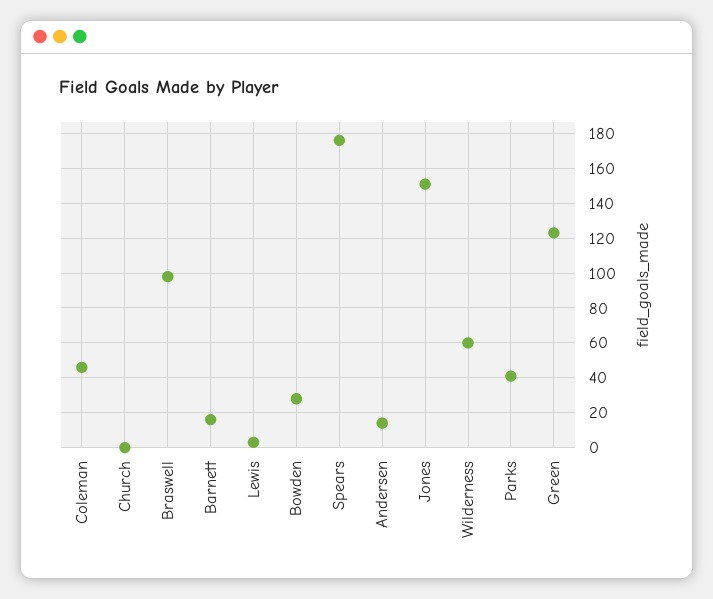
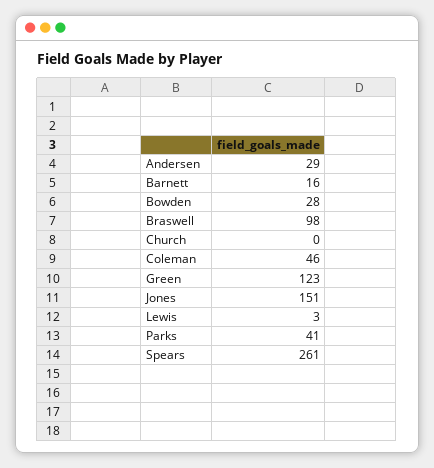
  {
    "Coleman": 46,
    "Church": 0,
    "Braswell": 98,
    "Barnett": 16,
    "Lewis": 3,
    "Bowden": 28,
-   "Spears": 175,
+   "Spears": 261,
-   "Andersen": 15,
+   "Andersen": 29,
    "Jones": 151,
-   "Wilderness": 60,
    "Parks": 41,
    "Green": 123
  }

